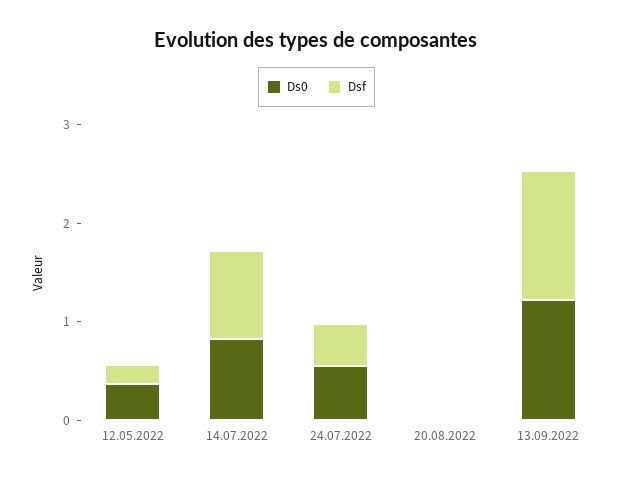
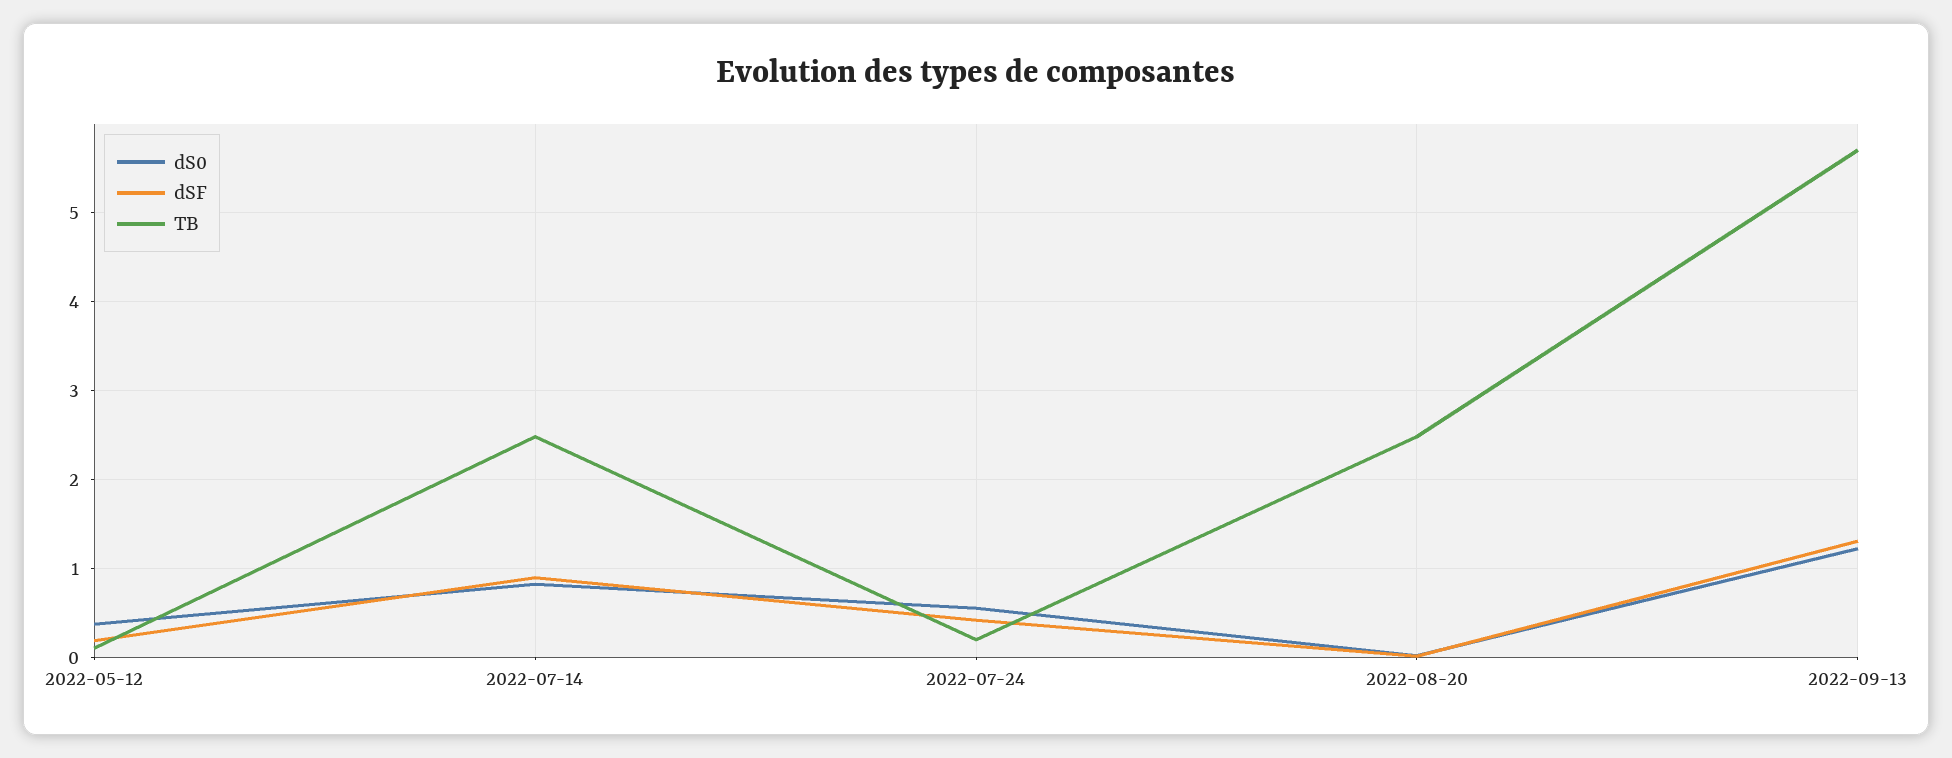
  {
    "Ds0": {
      "12.05.2022": 0.4,
      "14.07.2022": 0.8,
      "24.07.2022": 0.6,
      "20.08.2022": 0,
      "13.09.2022": 1.2
    },
    "Dsf": {
      "12.05.2022": 0.2,
      "14.07.2022": 0.9,
      "24.07.2022": 0.4,
      "20.08.2022": 0,
      "13.09.2022": 1.3
-   }
+   },
+   "TB": {
+     "12.05.2022": 0.1,
+     "14.07.2022": 2.5,
+     "24.07.2022": 0.2,
+     "20.08.2022": 2.5,
+     "13.09.2022": 5.7
+   }
  }

